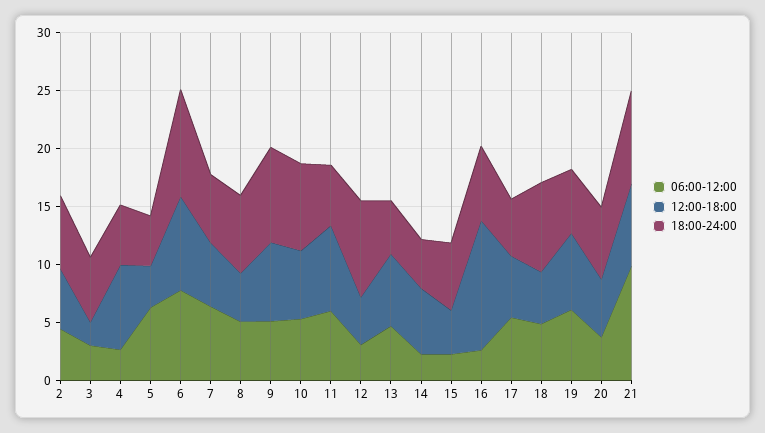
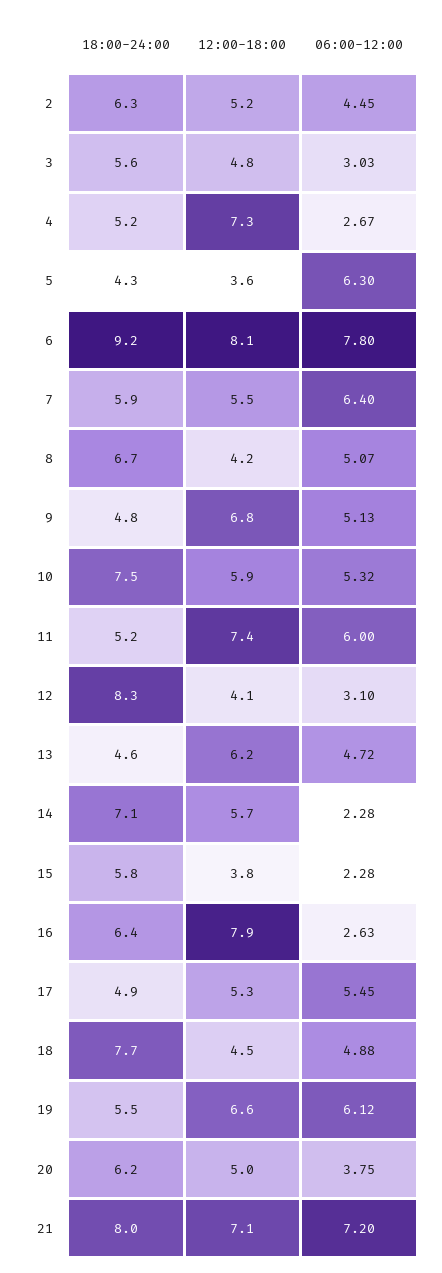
  {
    "06:00-12:00": {
      "2": 4.45,
      "3": 3.03,
      "4": 2.67,
      "5": 6.3,
      "6": 7.8,
      "7": 6.4,
      "8": 5.07,
      "9": 5.13,
      "10": 5.32,
      "11": 6,
      "12": 3.1,
      "13": 4.72,
      "14": 2.28,
      "15": 2.28,
      "16": 2.63,
      "17": 5.45,
      "18": 4.88,
      "19": 6.12,
      "20": 3.75,
-     "21": 10
+     "21": 7.2
    },
    "12:00-18:00": {
      "2": 5.2,
-     "3": 2,
+     "3": 4.8,
      "4": 7.3,
      "5": 3.6,
      "6": 8.1,
      "7": 5.5,
      "8": 4.2,
      "9": 6.8,
      "10": 5.9,
      "11": 7.4,
      "12": 4.1,
      "13": 6.2,
      "14": 5.7,
      "15": 3.8,
-     "16": 11,
+     "16": 7.9,
      "17": 5.3,
      "18": 4.5,
      "19": 6.6,
      "20": 5,
      "21": 7.1
    },
    "18:00-24:00": {
      "2": 6.3,
      "3": 5.6,
      "4": 5.2,
      "5": 4.3,
      "6": 9.2,
      "7": 5.9,
      "8": 6.7,
-     "9": 8,
+     "9": 4.8,
      "10": 7.5,
      "11": 5.2,
      "12": 8.3,
      "13": 4.6,
-     "14": 4,
+     "14": 7.1,
      "15": 5.8,
      "16": 6.4,
      "17": 4.9,
      "18": 7.7,
      "19": 5.5,
      "20": 6.2,
      "21": 8
    }
  }

